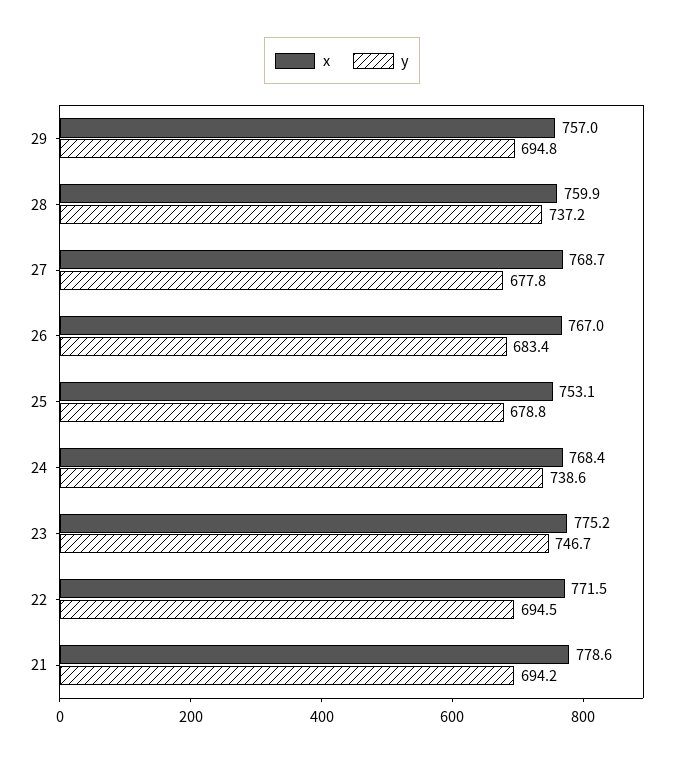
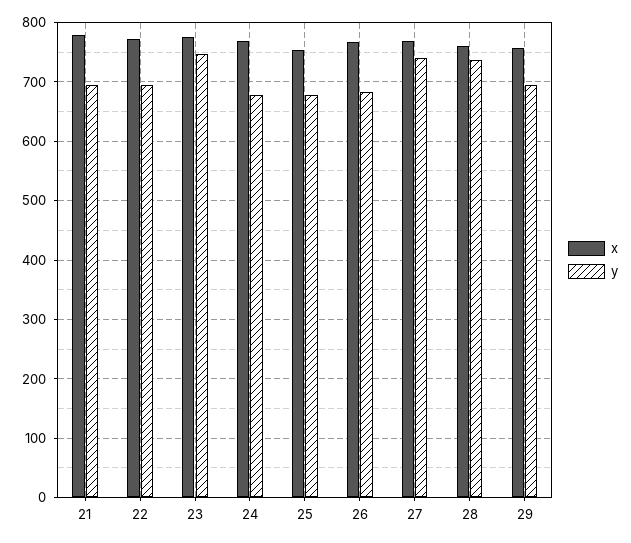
  {
    "x": {
      "29": 757,
      "28": 759.9,
      "27": 768.7,
      "26": 767,
      "25": 753.1,
      "24": 768.4,
      "23": 775.2,
      "22": 771.5,
      "21": 778.6
    },
    "y": {
      "29": 694.8,
      "28": 737.2,
-     "27": 677.8,
+     "27": 740,
      "26": 683.4,
      "25": 678.8,
-     "24": 738.6,
+     "24": 680,
      "23": 746.7,
      "22": 694.5,
      "21": 694.2
    }
  }

